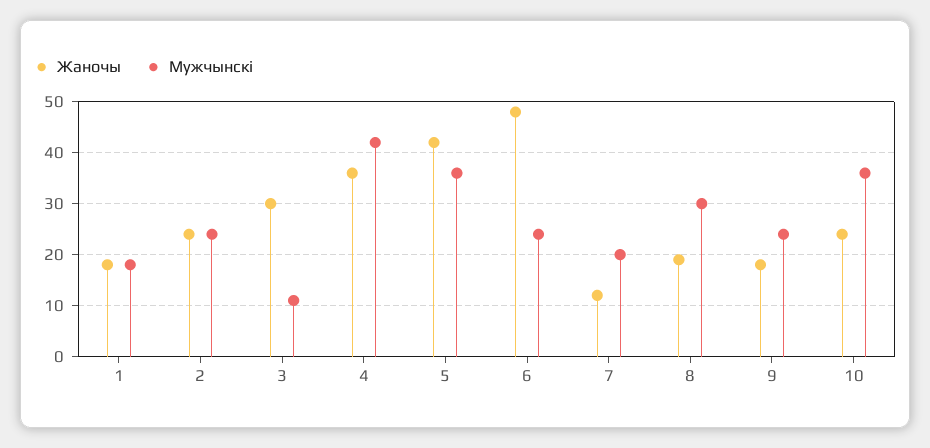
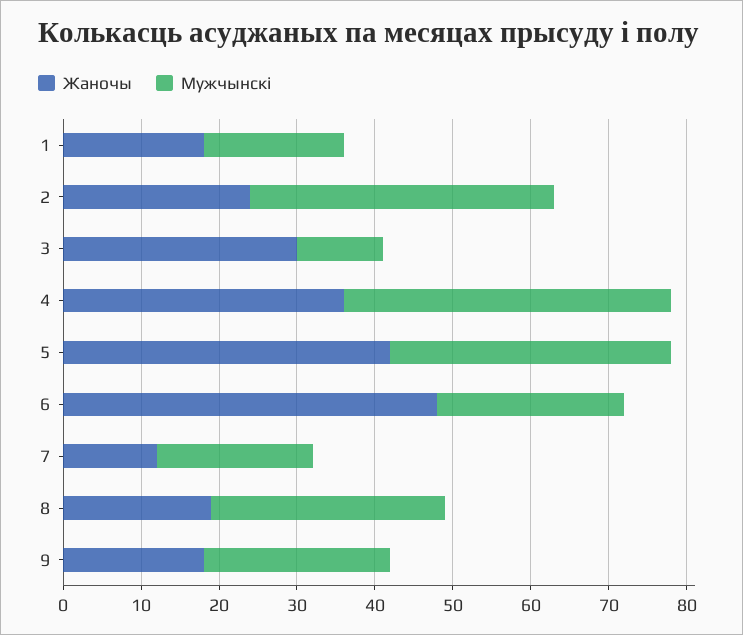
  {
    "Жаночы": {
      "1": 20,
      "2": 25,
      "3": 30,
      "4": 35,
      "5": 40,
      "6": 50,
      "7": 10,
      "8": 20,
-     "9": 20,
+     "9": 20
-     "10": 25
    },
    "Мужчынскі": {
      "1": 20,
-     "2": 25,
+     "2": 40,
      "3": 10,
      "4": 40,
      "5": 35,
      "6": 25,
      "7": 20,
      "8": 30,
-     "9": 25,
+     "9": 25
-     "10": 35
    }
  }

